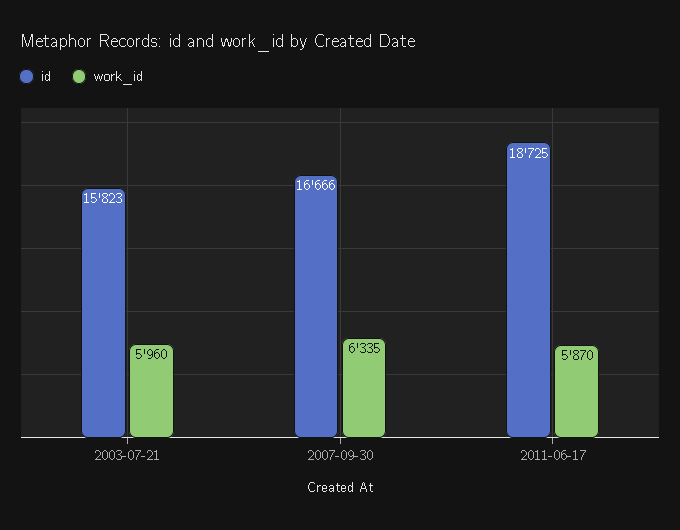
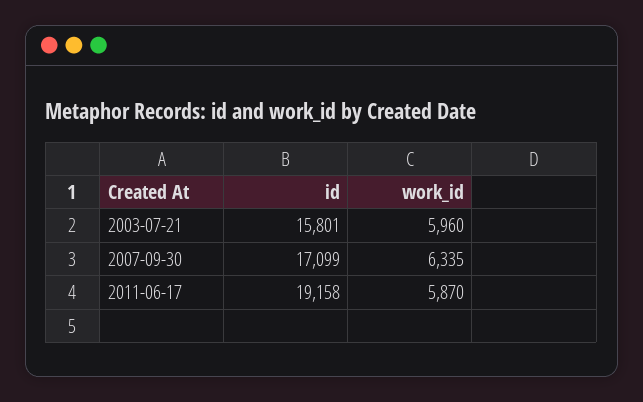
  {
    "id": {
-     "2003-07-21": 15823,
+     "2003-07-21": 15801,
-     "2007-09-30": 16666,
+     "2007-09-30": 17099,
-     "2011-06-17": 18725
+     "2011-06-17": 19158
    },
    "work_id": {
      "2003-07-21": 5960,
      "2007-09-30": 6335,
      "2011-06-17": 5870
    }
  }

